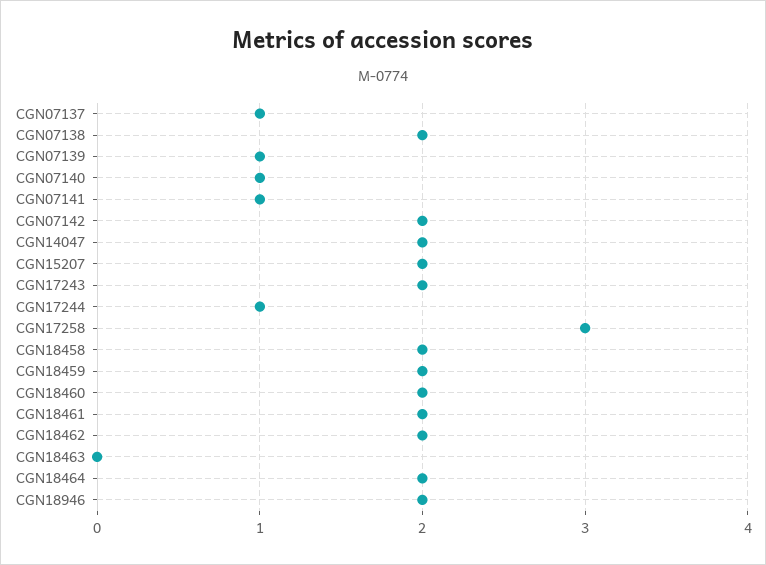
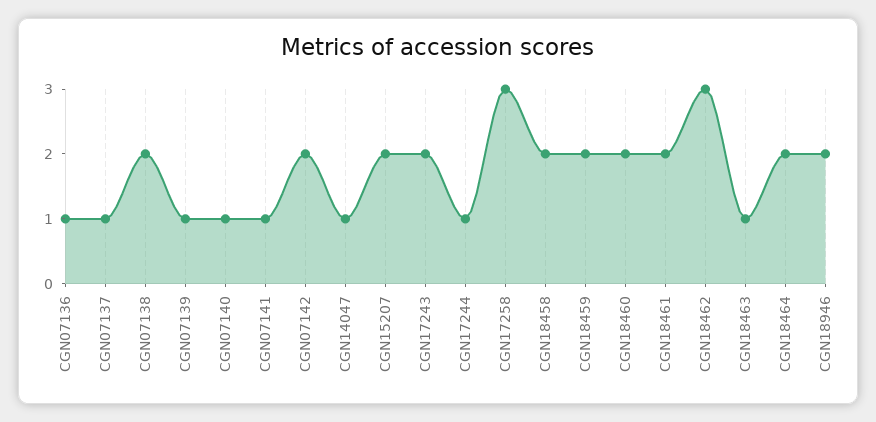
  {
    "CGN07137": 1,
    "CGN07138": 2,
    "CGN07139": 1,
    "CGN07140": 1,
    "CGN07141": 1,
    "CGN07142": 2,
-   "CGN14047": 2,
+   "CGN14047": 1,
    "CGN15207": 2,
    "CGN17243": 2,
    "CGN17244": 1,
    "CGN17258": 3,
    "CGN18458": 2,
    "CGN18459": 2,
    "CGN18460": 2,
    "CGN18461": 2,
-   "CGN18462": 2,
+   "CGN18462": 3,
-   "CGN18463": 0,
+   "CGN18463": 1,
    "CGN18464": 2,
-   "CGN18946": 2
+   "CGN18946": 2,
+   "CGN07136": 1
  }

